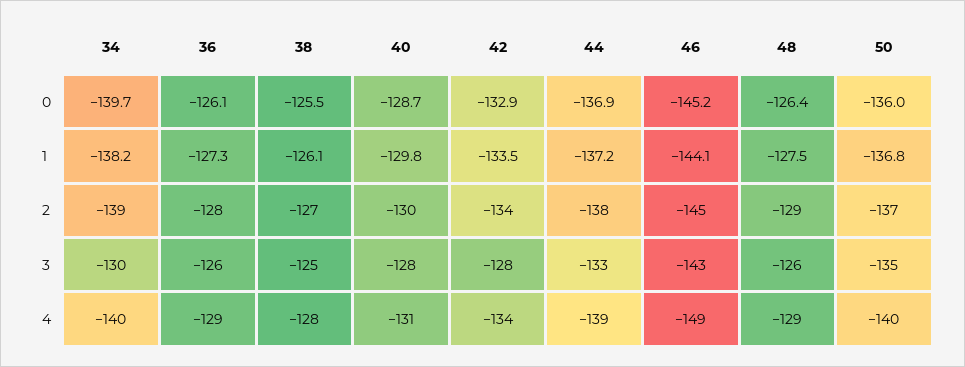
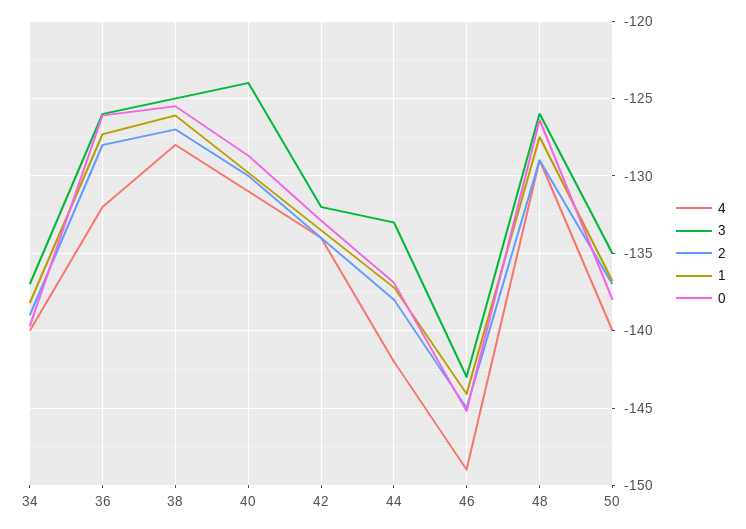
  {
    "0": {
      "34": -139.7,
      "36": -126.1,
      "38": -125.5,
      "40": -128.7,
      "42": -132.9,
      "44": -136.9,
      "46": -145.2,
      "48": -126.4,
-     "50": -136
+     "50": -138
    },
    "1": {
      "34": -138.2,
      "36": -127.3,
      "38": -126.1,
      "40": -129.8,
      "42": -133.5,
      "44": -137.2,
      "46": -144.1,
      "48": -127.5,
      "50": -136.8
    },
    "2": {
      "34": -139,
      "36": -128,
      "38": -127,
      "40": -130,
      "42": -134,
      "44": -138,
      "46": -145,
      "48": -129,
      "50": -137
    },
    "3": {
-     "34": -130,
+     "34": -137,
      "36": -126,
      "38": -125,
-     "40": -128,
+     "40": -124,
-     "42": -128,
+     "42": -132,
      "44": -133,
      "46": -143,
      "48": -126,
      "50": -135
    },
    "4": {
      "34": -140,
-     "36": -129,
+     "36": -132,
      "38": -128,
      "40": -131,
      "42": -134,
-     "44": -139,
+     "44": -142,
      "46": -149,
      "48": -129,
      "50": -140
    }
  }

